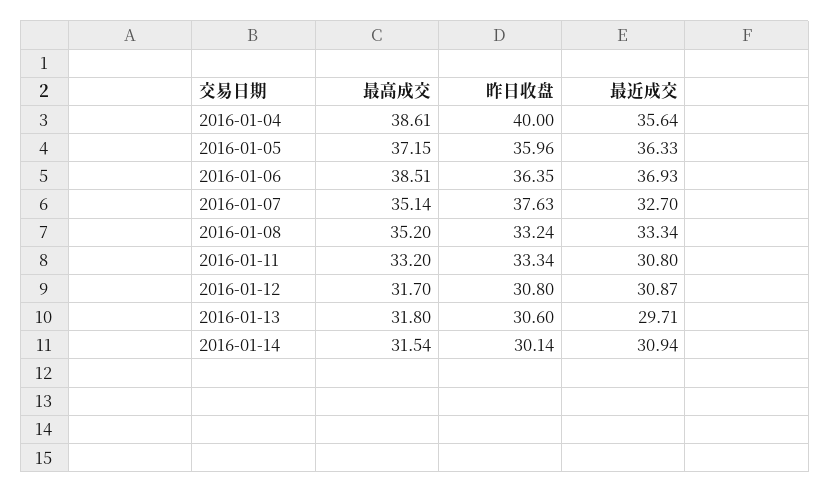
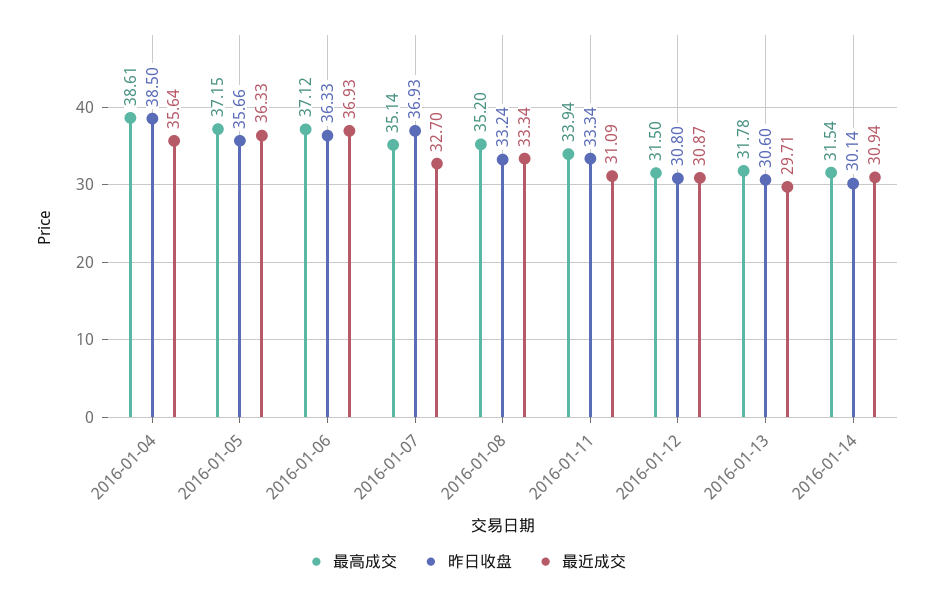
  {
    "最高成交": {
      "2016-01-04": 38.61,
      "2016-01-05": 37.15,
-     "2016-01-06": 38.51,
+     "2016-01-06": 37.12,
      "2016-01-07": 35.14,
      "2016-01-08": 35.2,
-     "2016-01-11": 33.2,
+     "2016-01-11": 33.94,
-     "2016-01-12": 31.7,
+     "2016-01-12": 31.5,
-     "2016-01-13": 31.8,
+     "2016-01-13": 31.78,
      "2016-01-14": 31.54
    },
    "昨日收盘": {
-     "2016-01-04": 40,
+     "2016-01-04": 38.5,
-     "2016-01-05": 35.96,
+     "2016-01-05": 35.66,
-     "2016-01-06": 36.35,
+     "2016-01-06": 36.33,
-     "2016-01-07": 37.63,
+     "2016-01-07": 36.93,
      "2016-01-08": 33.24,
      "2016-01-11": 33.34,
      "2016-01-12": 30.8,
      "2016-01-13": 30.6,
      "2016-01-14": 30.14
    },
    "最近成交": {
      "2016-01-04": 35.64,
      "2016-01-05": 36.33,
      "2016-01-06": 36.93,
      "2016-01-07": 32.7,
      "2016-01-08": 33.34,
-     "2016-01-11": 30.8,
+     "2016-01-11": 31.09,
      "2016-01-12": 30.87,
      "2016-01-13": 29.71,
      "2016-01-14": 30.94
    }
  }

